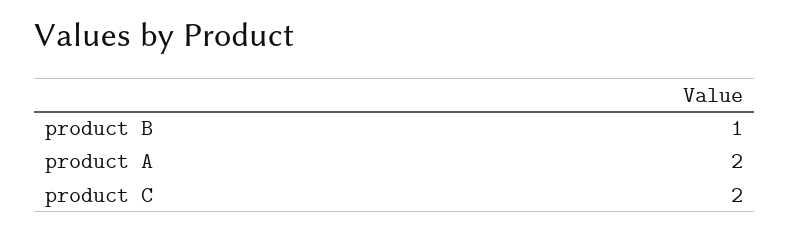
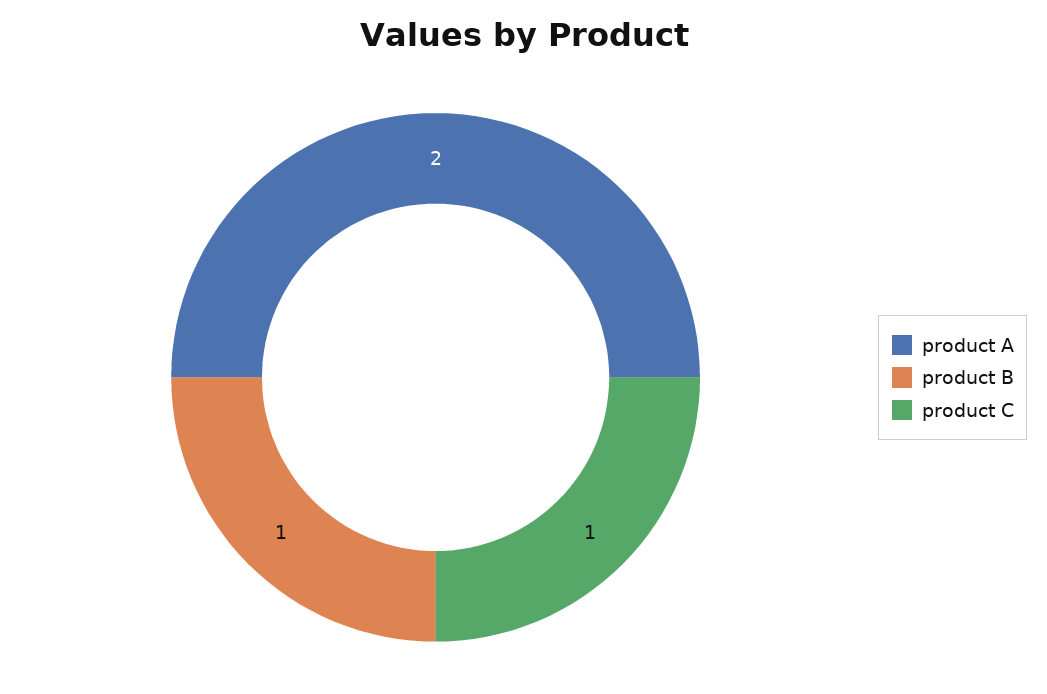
  {
    "product B": 1,
    "product A": 2,
-   "product C": 2
+   "product C": 1
  }

